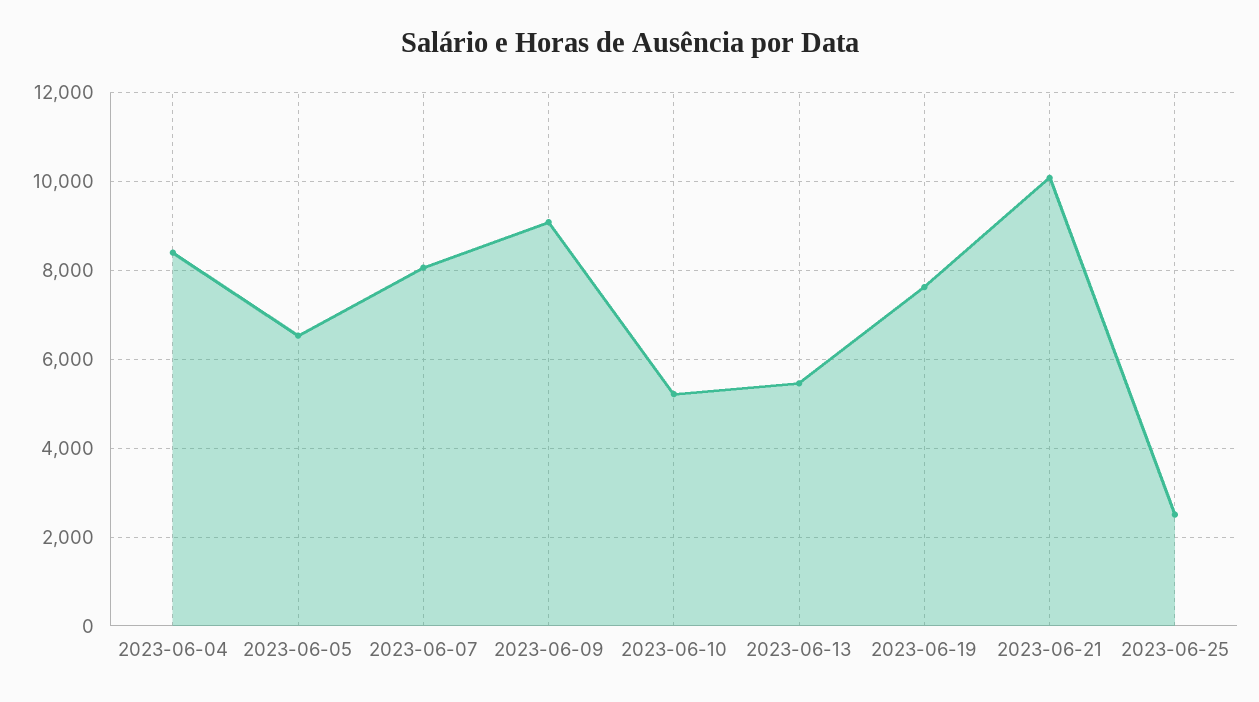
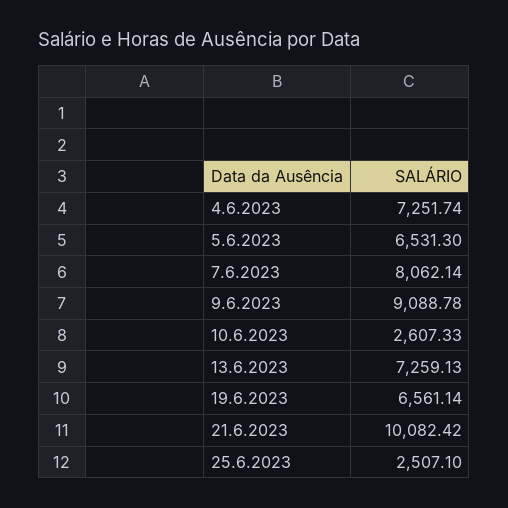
  {
-   "2023-06-04": 8400,
+   "2023-06-04": 7251.74,
    "2023-06-05": 6531.3,
    "2023-06-07": 8062.14,
    "2023-06-09": 9088.78,
-   "2023-06-10": 5200,
+   "2023-06-10": 2607.33,
-   "2023-06-13": 5400,
+   "2023-06-13": 7259.13,
-   "2023-06-19": 7600,
+   "2023-06-19": 6561.14,
    "2023-06-21": 10082.42,
    "2023-06-25": 2507.1
  }

